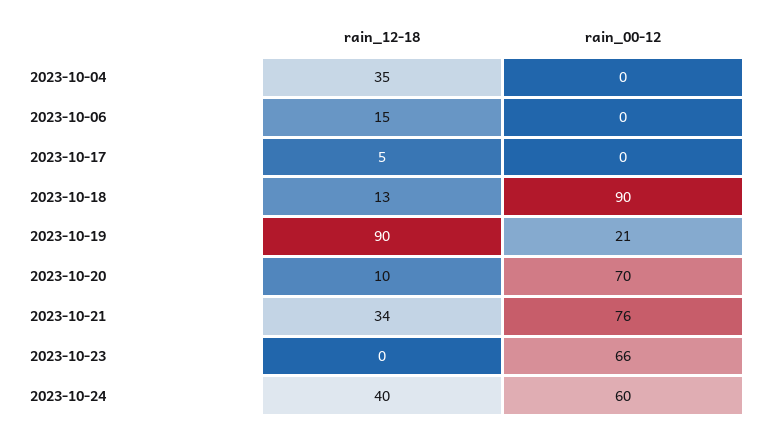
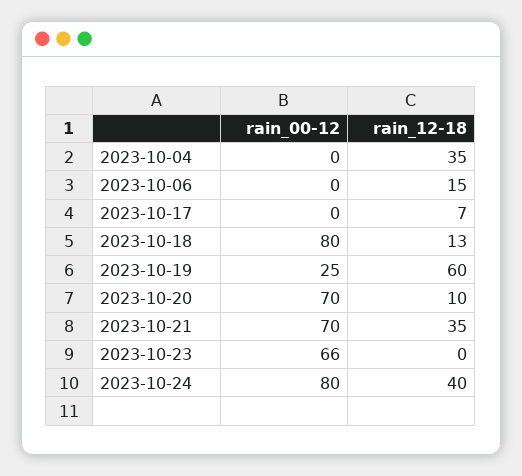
  {
    "rain_12-18": {
      "2023-10-04": 35,
      "2023-10-06": 15,
-     "2023-10-17": 5,
+     "2023-10-17": 7,
      "2023-10-18": 13,
-     "2023-10-19": 90,
+     "2023-10-19": 60,
      "2023-10-20": 10,
-     "2023-10-21": 34,
+     "2023-10-21": 35,
      "2023-10-23": 0,
      "2023-10-24": 40
    },
    "rain_00-12": {
      "2023-10-04": 0,
      "2023-10-06": 0,
      "2023-10-17": 0,
-     "2023-10-18": 90,
+     "2023-10-18": 80,
-     "2023-10-19": 21,
+     "2023-10-19": 25,
      "2023-10-20": 70,
-     "2023-10-21": 76,
+     "2023-10-21": 70,
      "2023-10-23": 66,
-     "2023-10-24": 60
+     "2023-10-24": 80
    }
  }

